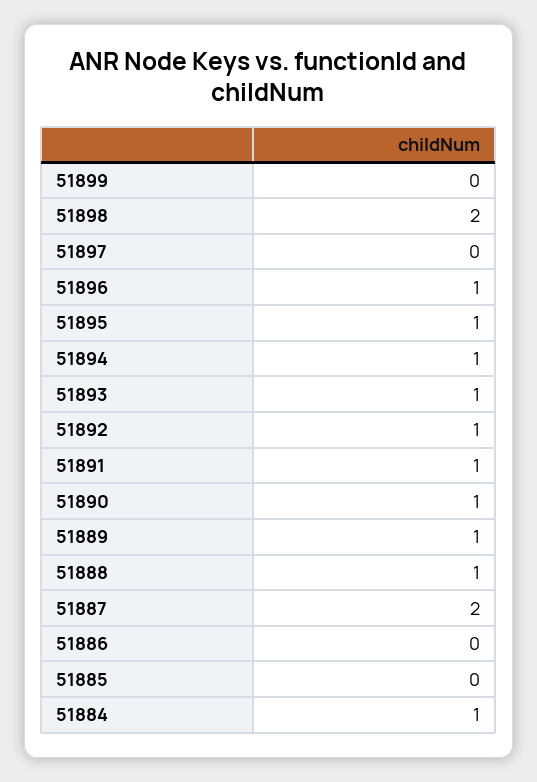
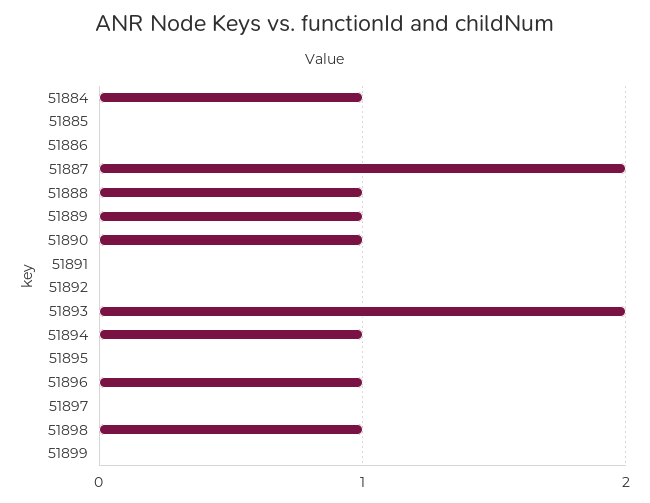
  {
    "51899": 0,
-   "51898": 2,
+   "51898": 1,
    "51897": 0,
    "51896": 1,
-   "51895": 1,
+   "51895": 0,
    "51894": 1,
-   "51893": 1,
+   "51893": 2,
-   "51892": 1,
+   "51892": 0,
-   "51891": 1,
+   "51891": 0,
    "51890": 1,
    "51889": 1,
    "51888": 1,
    "51887": 2,
    "51886": 0,
    "51885": 0,
    "51884": 1
  }

